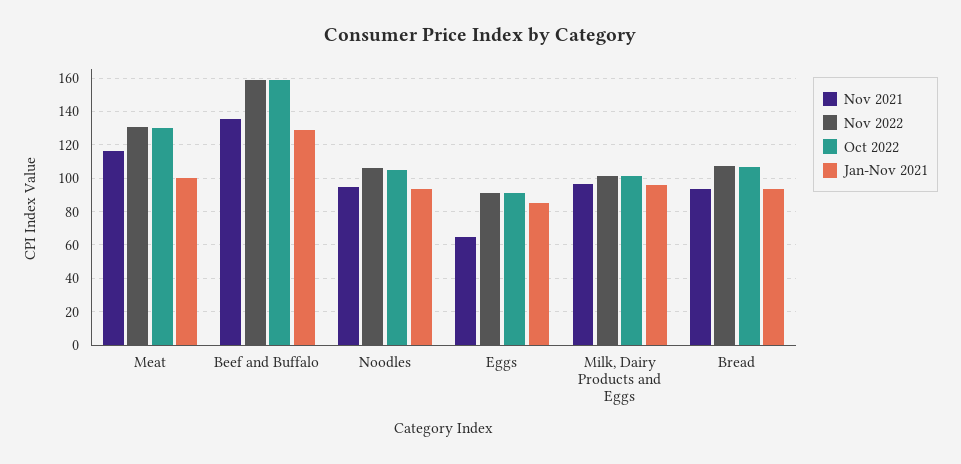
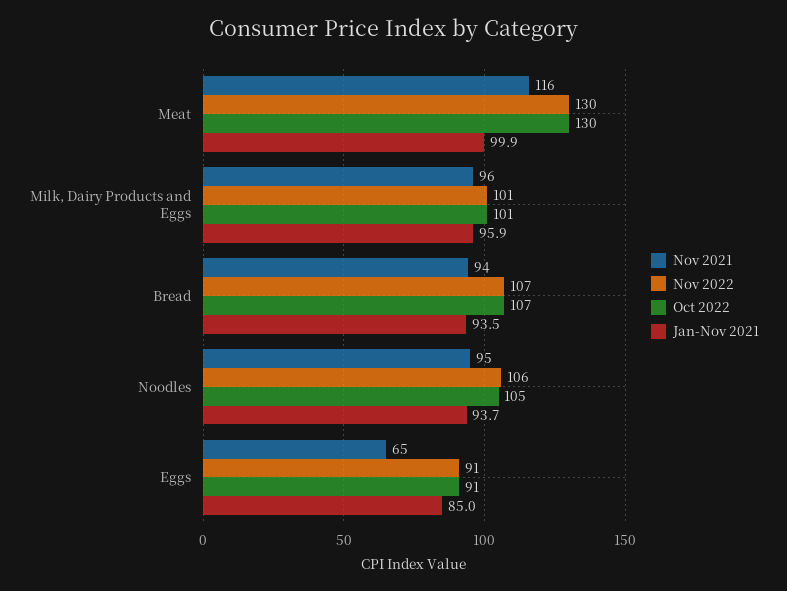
  {
    "Nov 2021": {
      "Meat": 116,
-     "Beef and Buffalo": 135,
      "Noodles": 95,
      "Eggs": 65,
      "Milk, Dairy Products and Eggs": 96,
      "Bread": 94
    },
    "Nov 2022": {
      "Meat": 130,
-     "Beef and Buffalo": 160,
      "Noodles": 106,
      "Eggs": 91,
      "Milk, Dairy Products and Eggs": 101,
      "Bread": 107
    },
    "Oct 2022": {
      "Meat": 130,
-     "Beef and Buffalo": 160,
      "Noodles": 105,
      "Eggs": 91,
      "Milk, Dairy Products and Eggs": 101,
      "Bread": 107
    },
    "Jan-Nov 2021": {
      "Meat": 99.9,
-     "Beef and Buffalo": 130,
      "Noodles": 93.7,
      "Eggs": 85,
      "Milk, Dairy Products and Eggs": 95.9,
      "Bread": 93.5
    }
  }

